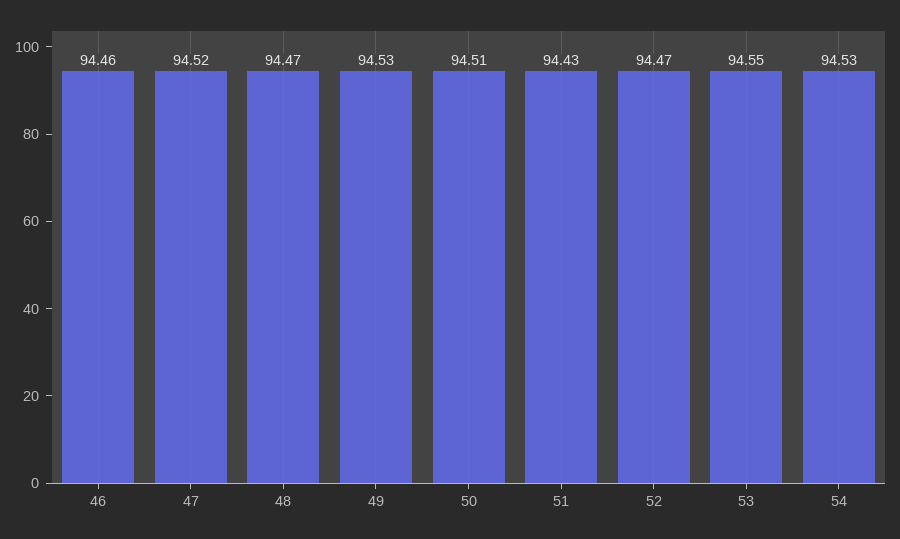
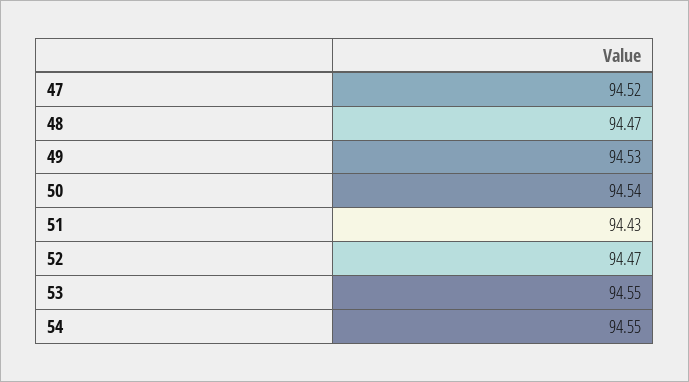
  {
-   "46": 94.46,
    "47": 94.52,
    "48": 94.47,
    "49": 94.53,
-   "50": 94.51,
+   "50": 94.54,
    "51": 94.43,
    "52": 94.47,
    "53": 94.55,
-   "54": 94.53
+   "54": 94.55
  }

